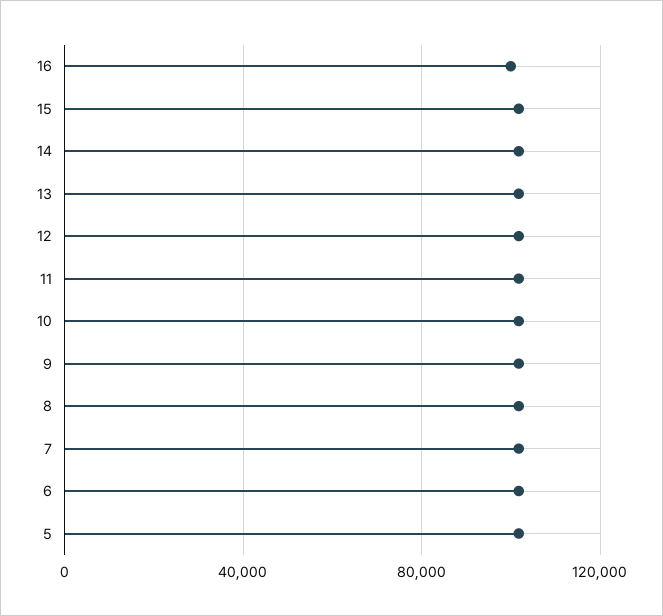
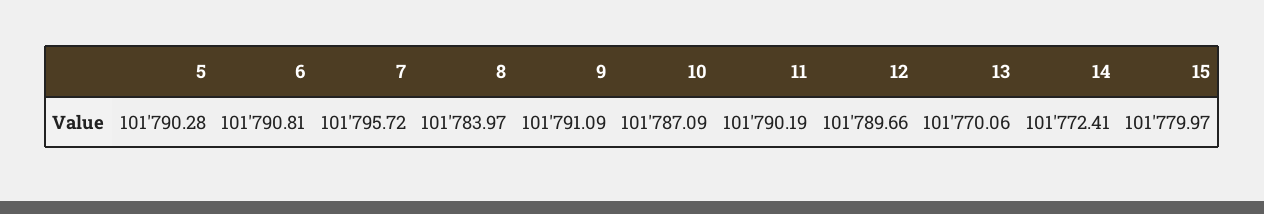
  {
-   "16": 100000,
    "15": 101779.97,
    "14": 101772.41,
    "13": 101770.06,
    "12": 101789.66,
    "11": 101790.19,
    "10": 101787.09,
    "9": 101791.09,
    "8": 101783.97,
    "7": 101795.72,
    "6": 101790.81,
    "5": 101790.28
  }

